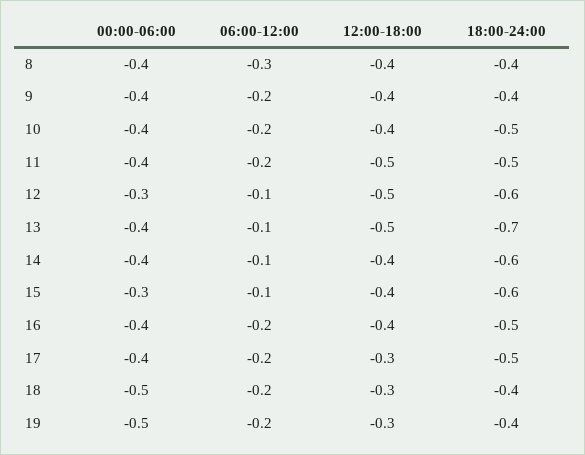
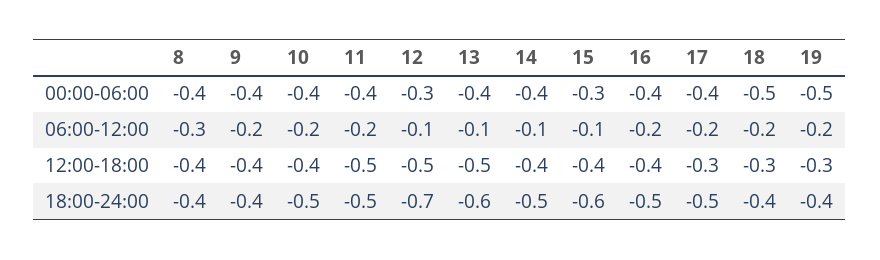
  {
    "00:00-06:00": {
      "8": -0.4,
      "9": -0.4,
      "10": -0.4,
      "11": -0.4,
      "12": -0.3,
      "13": -0.4,
      "14": -0.4,
      "15": -0.3,
      "16": -0.4,
      "17": -0.4,
      "18": -0.5,
      "19": -0.5
    },
    "06:00-12:00": {
      "8": -0.3,
      "9": -0.2,
      "10": -0.2,
      "11": -0.2,
      "12": -0.1,
      "13": -0.1,
      "14": -0.1,
      "15": -0.1,
      "16": -0.2,
      "17": -0.2,
      "18": -0.2,
      "19": -0.2
    },
    "12:00-18:00": {
      "8": -0.4,
      "9": -0.4,
      "10": -0.4,
      "11": -0.5,
      "12": -0.5,
      "13": -0.5,
      "14": -0.4,
      "15": -0.4,
      "16": -0.4,
      "17": -0.3,
      "18": -0.3,
      "19": -0.3
    },
    "18:00-24:00": {
      "8": -0.4,
      "9": -0.4,
      "10": -0.5,
      "11": -0.5,
-     "12": -0.6,
+     "12": -0.7,
-     "13": -0.7,
+     "13": -0.6,
-     "14": -0.6,
+     "14": -0.5,
      "15": -0.6,
      "16": -0.5,
      "17": -0.5,
      "18": -0.4,
      "19": -0.4
    }
  }

